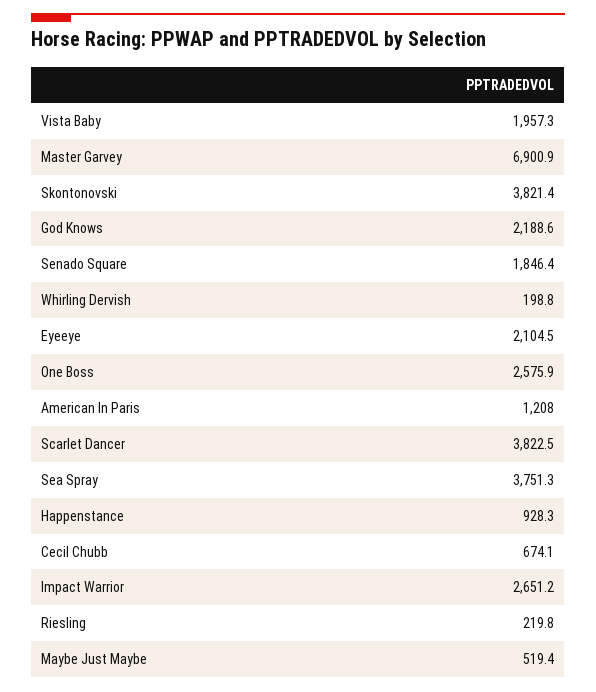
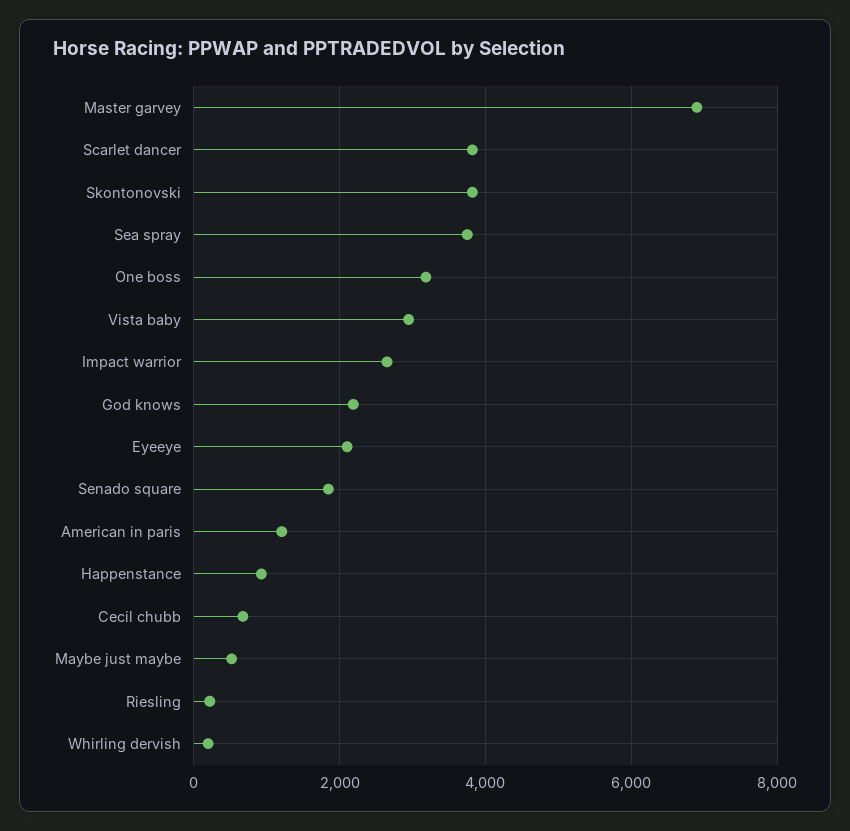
  {
-   "Vista Baby": 1957.3,
+   "Vista Baby": 3000,
    "Master Garvey": 6900.9,
    "Skontonovski": 3821.4,
    "God Knows": 2188.6,
    "Senado Square": 1846.4,
    "Whirling Dervish": 198.8,
    "Eyeeye": 2104.5,
-   "One Boss": 2575.9,
+   "One Boss": 3200,
    "American In Paris": 1208,
    "Scarlet Dancer": 3822.5,
    "Sea Spray": 3751.3,
    "Happenstance": 928.3,
    "Cecil Chubb": 674.1,
    "Impact Warrior": 2651.2,
    "Riesling": 219.8,
    "Maybe Just Maybe": 519.4
  }

